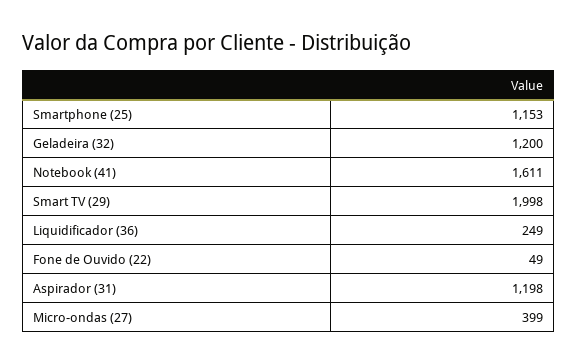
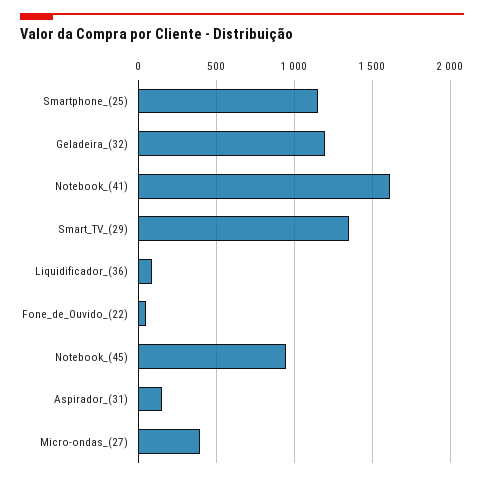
  {
    "Smartphone (25)": 1153,
    "Geladeira (32)": 1200,
    "Notebook (41)": 1611,
-   "Smart TV (29)": 1998,
+   "Smart TV (29)": 1350,
-   "Liquidificador (36)": 249,
+   "Liquidificador (36)": 100,
    "Fone de Ouvido (22)": 49,
-   "Aspirador (31)": 1198,
+   "Aspirador (31)": 150,
-   "Micro-ondas (27)": 399
+   "Micro-ondas (27)": 399,
+   "Notebook_(45)": 950
  }

